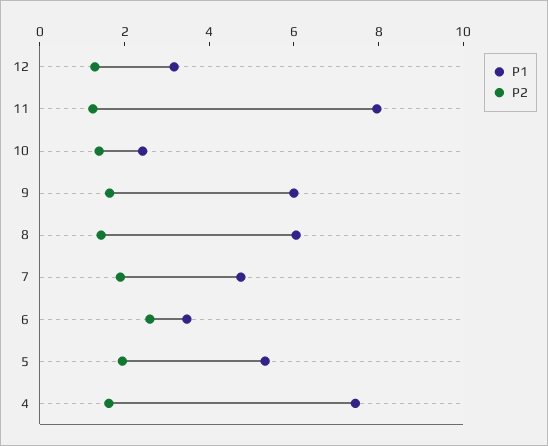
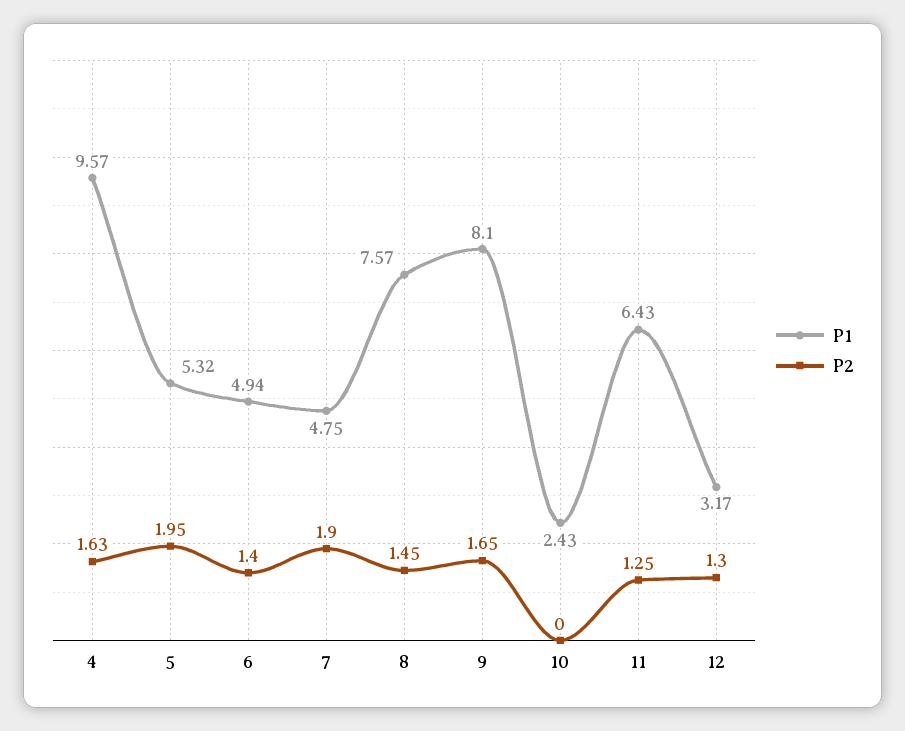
  {
    "P1": {
      "12": 3.17,
-     "11": 8,
+     "11": 6.43,
      "10": 2.43,
-     "9": 6,
+     "9": 8.1,
-     "8": 6,
+     "8": 7.57,
      "7": 4.75,
-     "6": 3.5,
+     "6": 4.94,
      "5": 5.32,
-     "4": 7.5
+     "4": 9.57
    },
    "P2": {
      "12": 1.3,
      "11": 1.25,
-     "10": 1.5,
+     "10": 0,
      "9": 1.65,
      "8": 1.45,
      "7": 1.9,
-     "6": 2.5,
+     "6": 1.4,
      "5": 1.95,
      "4": 1.63
    }
  }

